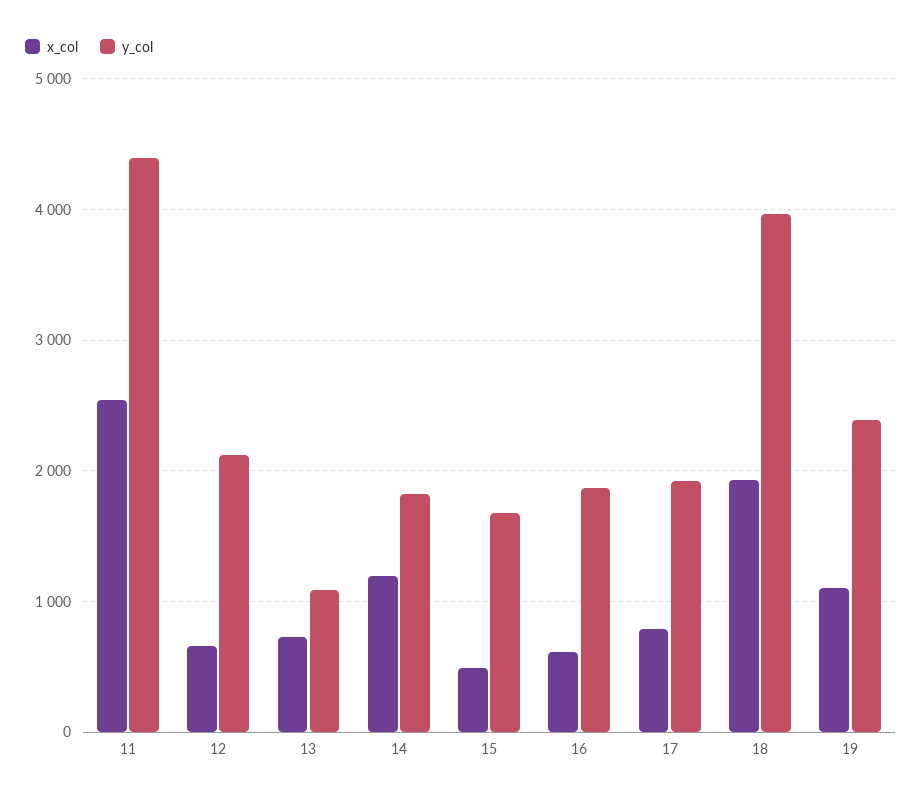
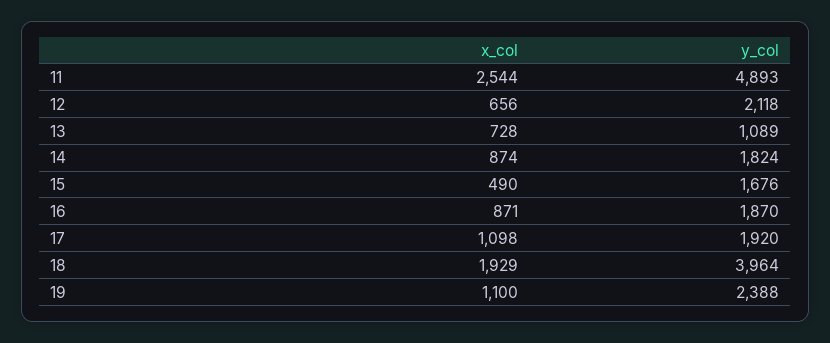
  {
    "x_col": {
      "11": 2544,
      "12": 656,
      "13": 728,
-     "14": 1200,
+     "14": 874,
      "15": 490,
-     "16": 600,
+     "16": 871,
-     "17": 800,
+     "17": 1098,
      "18": 1929,
      "19": 1100
    },
    "y_col": {
-     "11": 4400,
+     "11": 4893,
      "12": 2118,
      "13": 1089,
      "14": 1824,
      "15": 1676,
      "16": 1870,
      "17": 1920,
      "18": 3964,
      "19": 2388
    }
  }

